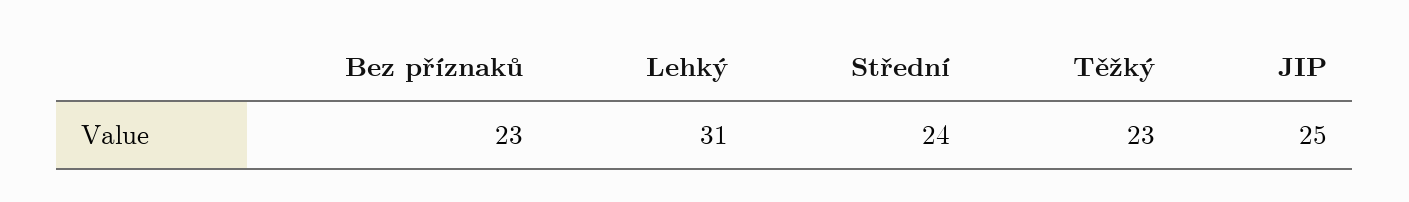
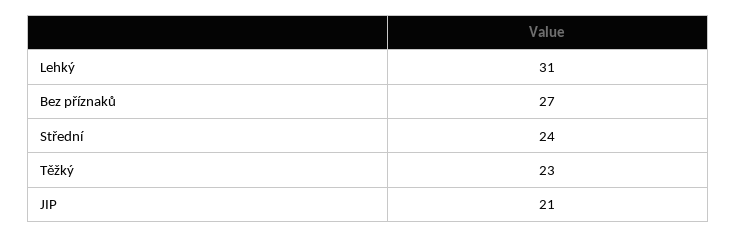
  {
-   "Bez příznaků": 23,
+   "Bez příznaků": 27,
    "Lehký": 31,
    "Střední": 24,
    "Těžký": 23,
-   "JIP": 25
+   "JIP": 21
  }

